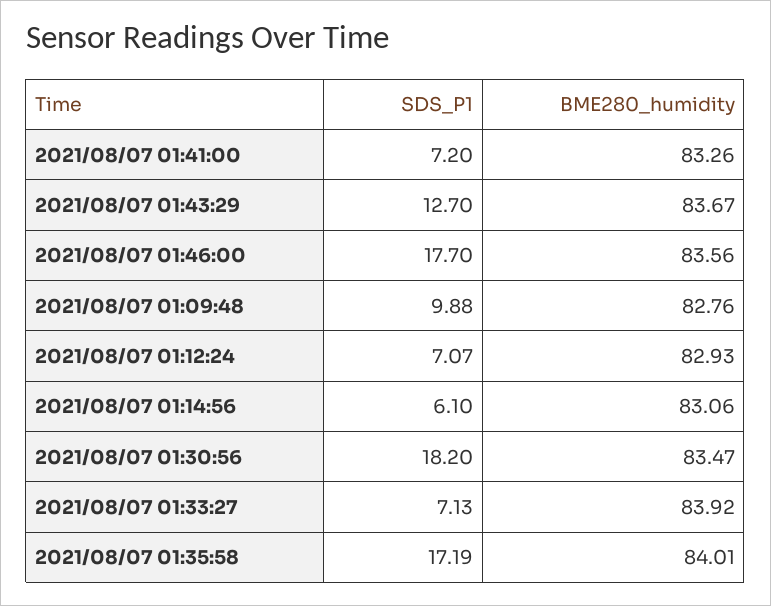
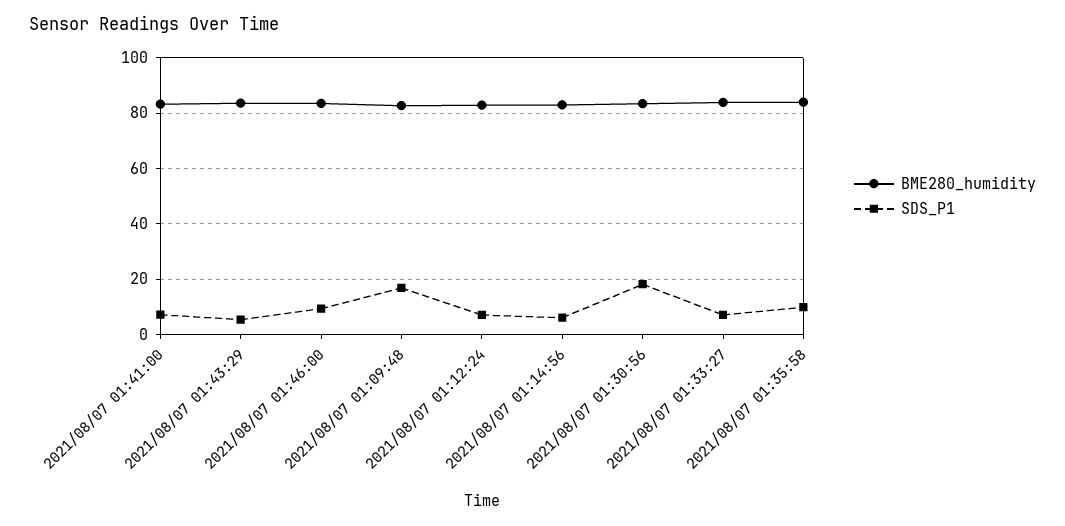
  {
    "SDS_P1": {
      "2021/08/07 01:41:00": 7.2,
-     "2021/08/07 01:43:29": 12.7,
+     "2021/08/07 01:43:29": 5,
-     "2021/08/07 01:46:00": 17.7,
+     "2021/08/07 01:46:00": 10,
-     "2021/08/07 01:09:48": 9.88,
+     "2021/08/07 01:09:48": 17.5,
      "2021/08/07 01:12:24": 7.07,
      "2021/08/07 01:14:56": 6.1,
      "2021/08/07 01:30:56": 18.2,
      "2021/08/07 01:33:27": 7.13,
-     "2021/08/07 01:35:58": 17.19
+     "2021/08/07 01:35:58": 10
    },
    "BME280_humidity": {
      "2021/08/07 01:41:00": 83.26,
      "2021/08/07 01:43:29": 83.67,
      "2021/08/07 01:46:00": 83.56,
      "2021/08/07 01:09:48": 82.76,
      "2021/08/07 01:12:24": 82.93,
      "2021/08/07 01:14:56": 83.06,
      "2021/08/07 01:30:56": 83.47,
      "2021/08/07 01:33:27": 83.92,
      "2021/08/07 01:35:58": 84.01
    }
  }

